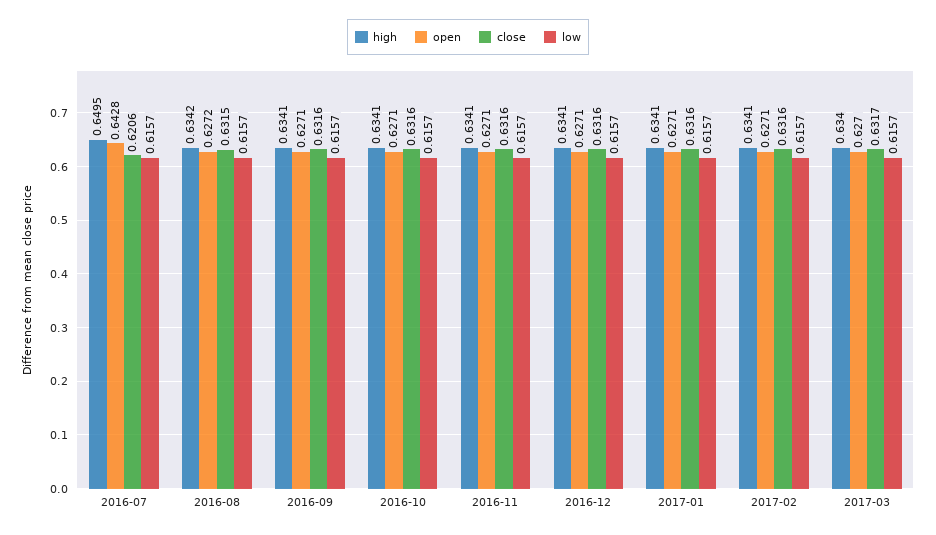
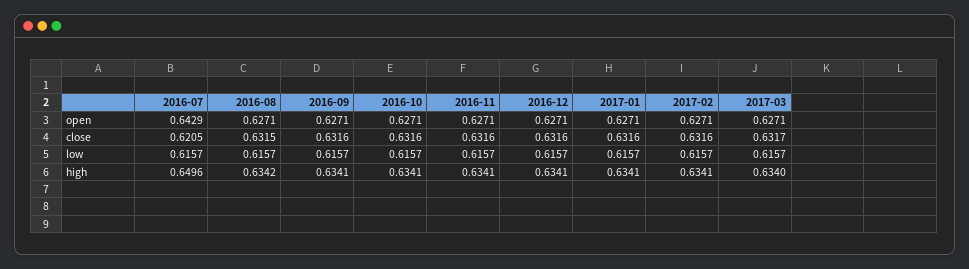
  {
    "high": {
-     "2016-07": 0.6495,
+     "2016-07": 0.6496,
      "2016-08": 0.6342,
      "2016-09": 0.6341,
      "2016-10": 0.6341,
      "2016-11": 0.6341,
      "2016-12": 0.6341,
      "2017-01": 0.6341,
      "2017-02": 0.6341,
      "2017-03": 0.634
    },
    "open": {
-     "2016-07": 0.6428,
+     "2016-07": 0.6429,
-     "2016-08": 0.6272,
+     "2016-08": 0.6271,
      "2016-09": 0.6271,
      "2016-10": 0.6271,
      "2016-11": 0.6271,
      "2016-12": 0.6271,
      "2017-01": 0.6271,
      "2017-02": 0.6271,
-     "2017-03": 0.627
+     "2017-03": 0.6271
    },
    "close": {
-     "2016-07": 0.6206,
+     "2016-07": 0.6205,
      "2016-08": 0.6315,
      "2016-09": 0.6316,
      "2016-10": 0.6316,
      "2016-11": 0.6316,
      "2016-12": 0.6316,
      "2017-01": 0.6316,
      "2017-02": 0.6316,
      "2017-03": 0.6317
    },
    "low": {
      "2016-07": 0.6157,
      "2016-08": 0.6157,
      "2016-09": 0.6157,
      "2016-10": 0.6157,
      "2016-11": 0.6157,
      "2016-12": 0.6157,
      "2017-01": 0.6157,
      "2017-02": 0.6157,
      "2017-03": 0.6157
    }
  }

